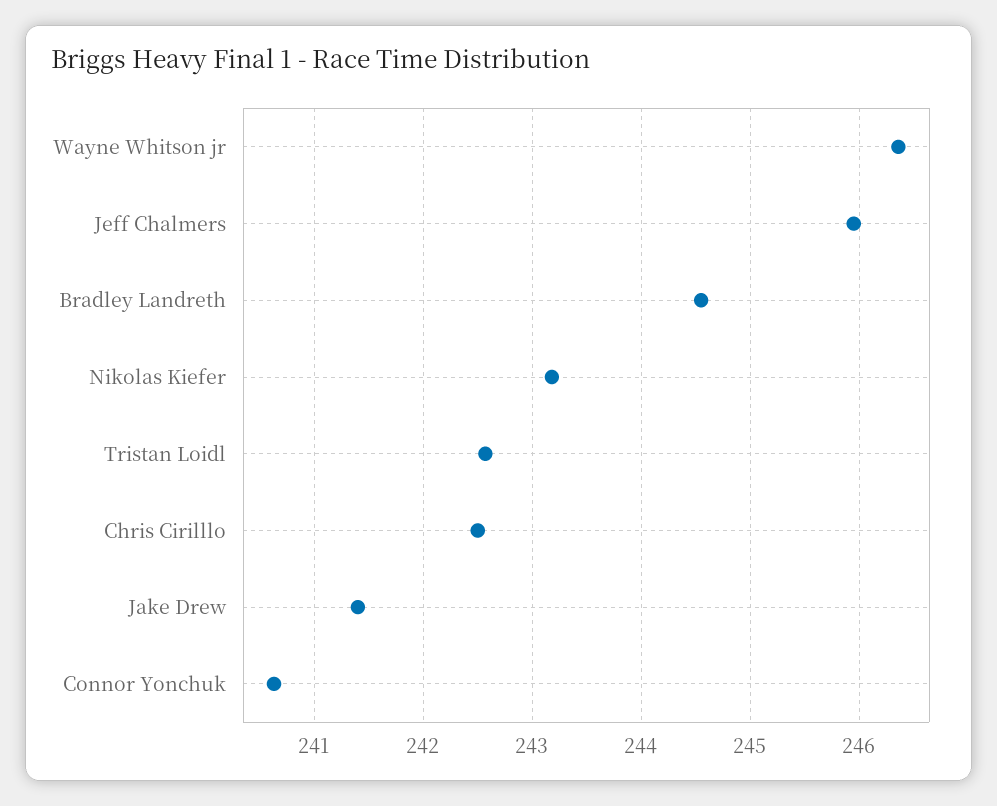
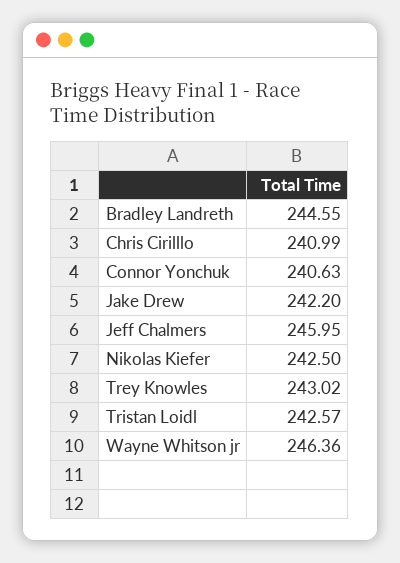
  {
    "Wayne Whitson jr": 246.36,
    "Jeff Chalmers": 245.95,
    "Bradley Landreth": 244.55,
-   "Nikolas Kiefer": 243.2,
+   "Nikolas Kiefer": 242.5,
    "Tristan Loidl": 242.57,
-   "Chris Cirilllo": 242.5,
+   "Chris Cirilllo": 240.99,
-   "Jake Drew": 241.4,
+   "Jake Drew": 242.2,
-   "Connor Yonchuk": 240.63
+   "Connor Yonchuk": 240.63,
+   "Trey Knowles": 243.02
  }

